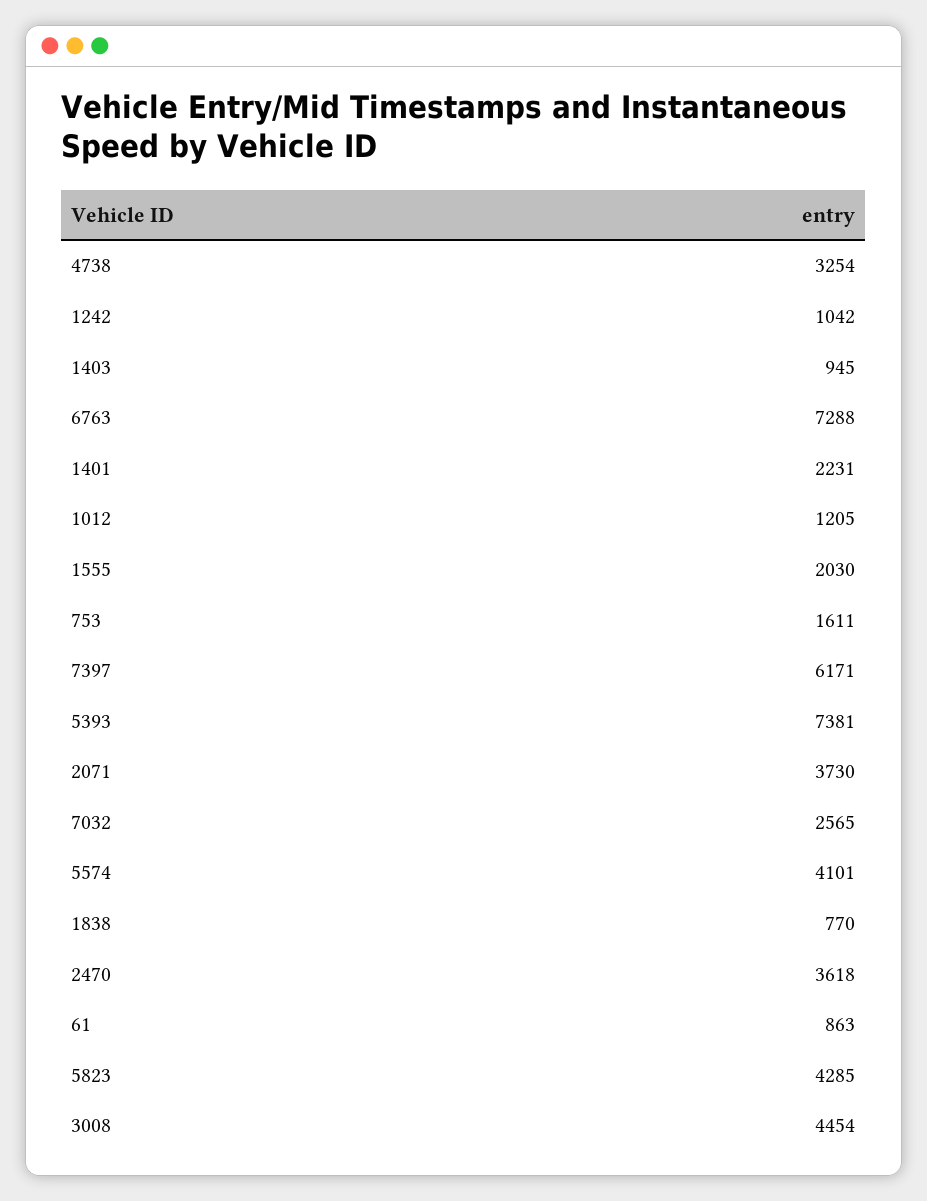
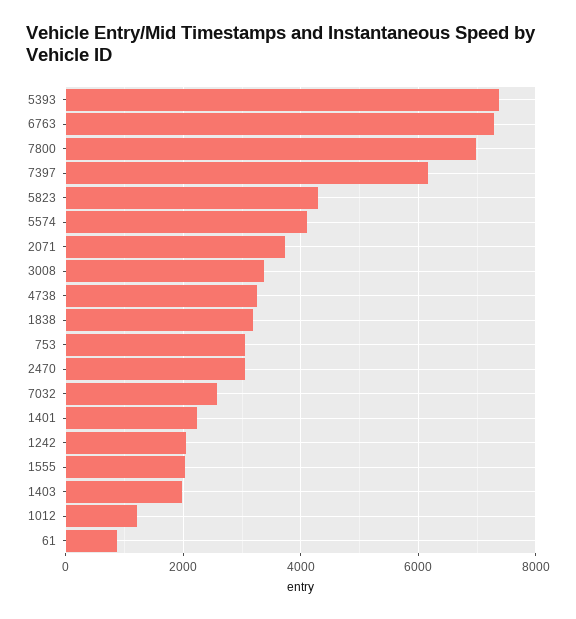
  {
    "4738": 3254,
-   "1242": 1042,
+   "1242": 2000,
-   "1403": 945,
+   "1403": 2000,
    "6763": 7288,
    "1401": 2231,
    "1012": 1205,
    "1555": 2030,
-   "753": 1611,
+   "753": 3000,
    "7397": 6171,
    "5393": 7381,
    "2071": 3730,
    "7032": 2565,
    "5574": 4101,
-   "1838": 770,
+   "1838": 3200,
-   "2470": 3618,
+   "2470": 3000,
    "61": 863,
    "5823": 4285,
-   "3008": 4454
+   "3008": 3400,
+   "7800": 7000
  }

